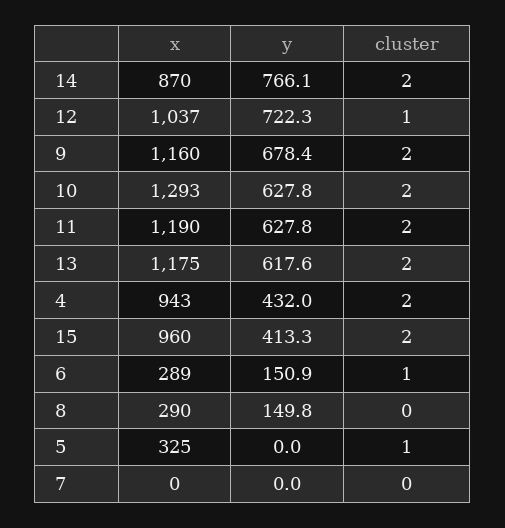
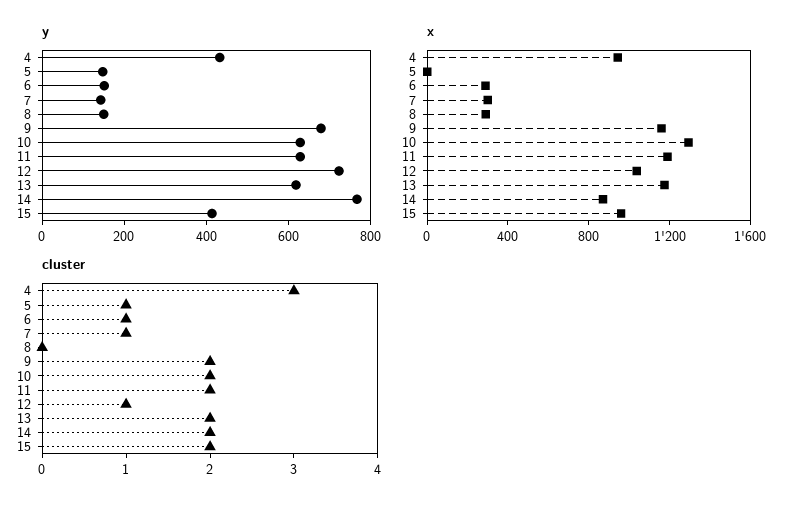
  {
    "x": {
      "14": 870,
      "12": 1037,
      "9": 1160,
      "10": 1293,
      "11": 1190,
      "13": 1175,
      "4": 943,
      "15": 960,
      "6": 289,
      "8": 290,
-     "5": 325,
+     "5": 0,
-     "7": 0
+     "7": 300
    },
    "y": {
      "14": 766.1,
      "12": 722.3,
      "9": 678.4,
      "10": 627.8,
      "11": 627.8,
      "13": 617.6,
      "4": 432,
      "15": 413.3,
      "6": 150.9,
      "8": 149.8,
-     "5": 0,
+     "5": 150,
-     "7": 0
+     "7": 150
    },
    "cluster": {
      "14": 2,
      "12": 1,
      "9": 2,
      "10": 2,
      "11": 2,
      "13": 2,
-     "4": 2,
+     "4": 3,
      "15": 2,
      "6": 1,
      "8": 0,
      "5": 1,
-     "7": 0
+     "7": 1
    }
  }

